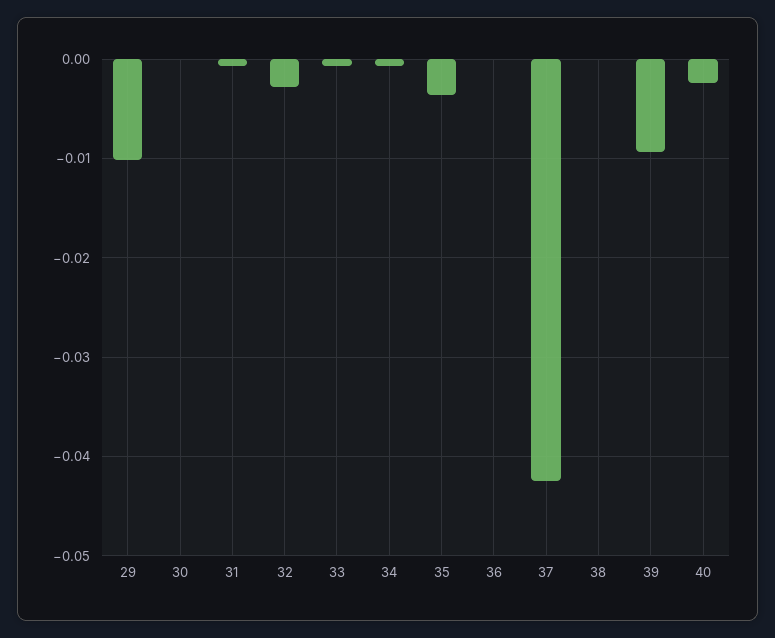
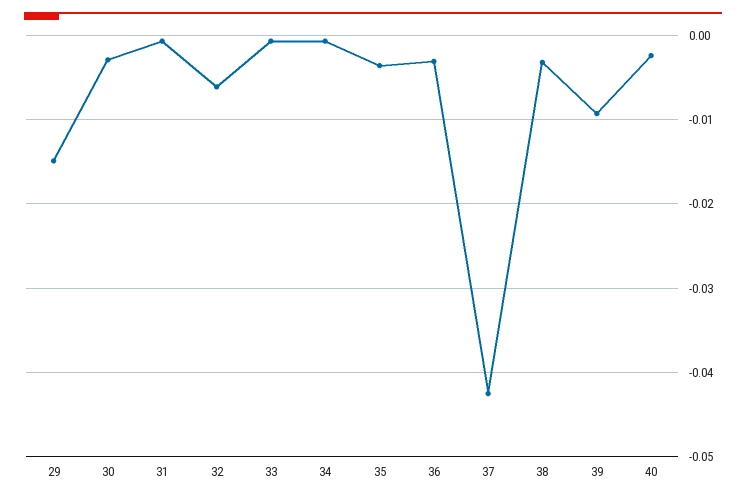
  {
-   "29": -0.01,
+   "29": -0.015,
-   "30": 0,
+   "30": -0.003,
    "31": -0.001,
-   "32": -0.003,
+   "32": -0.006,
    "33": -0.001,
    "34": -0.001,
    "35": -0.004,
-   "36": 0,
+   "36": -0.003,
    "37": -0.043,
-   "38": 0,
+   "38": -0.003,
    "39": -0.009,
    "40": -0.002
  }

